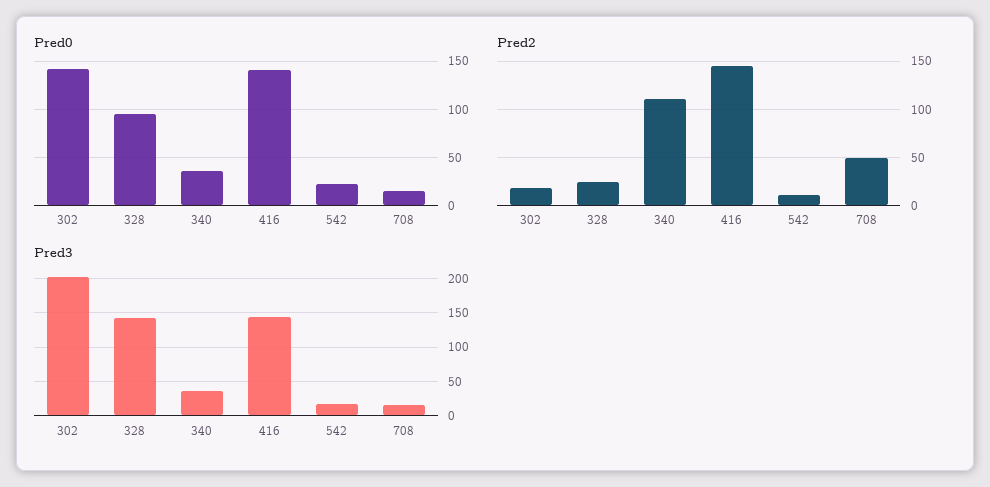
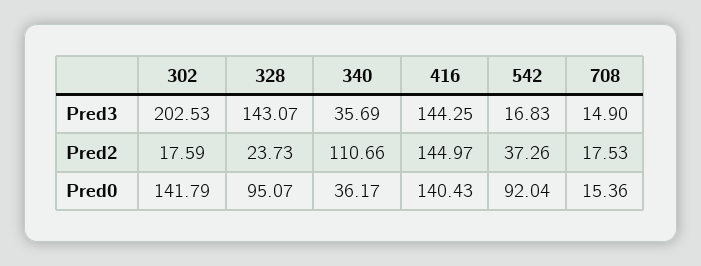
  {
    "Pred0": {
      "302": 141.79,
      "328": 95.07,
      "340": 36.17,
      "416": 140.43,
-     "542": 20,
+     "542": 92.04,
      "708": 15.36
    },
    "Pred2": {
      "302": 17.59,
      "328": 23.73,
      "340": 110.66,
      "416": 144.97,
-     "542": 10,
+     "542": 37.26,
-     "708": 50
+     "708": 17.53
    },
    "Pred3": {
      "302": 202.53,
      "328": 143.07,
      "340": 35.69,
      "416": 144.25,
      "542": 16.83,
      "708": 14.9
    }
  }

